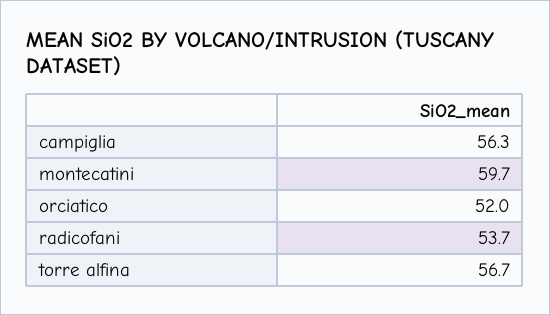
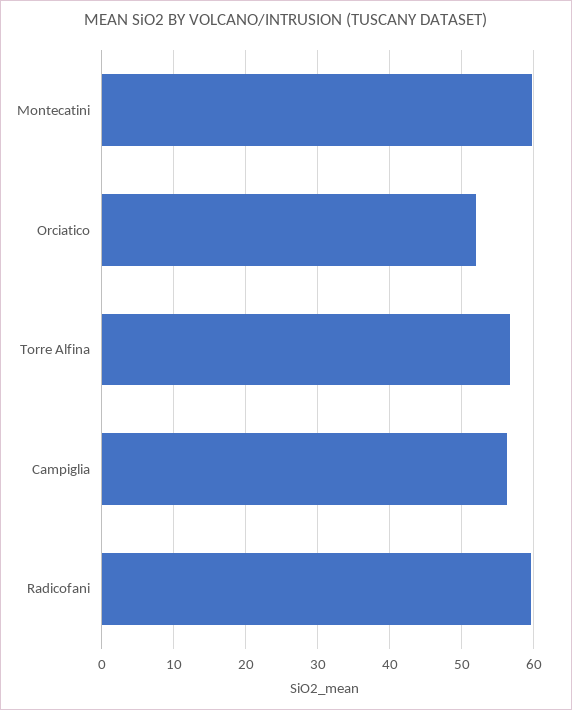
  {
    "campiglia": 56.3,
    "montecatini": 59.7,
    "orciatico": 52,
-   "radicofani": 53.7,
+   "radicofani": 60,
    "torre alfina": 56.7
  }

